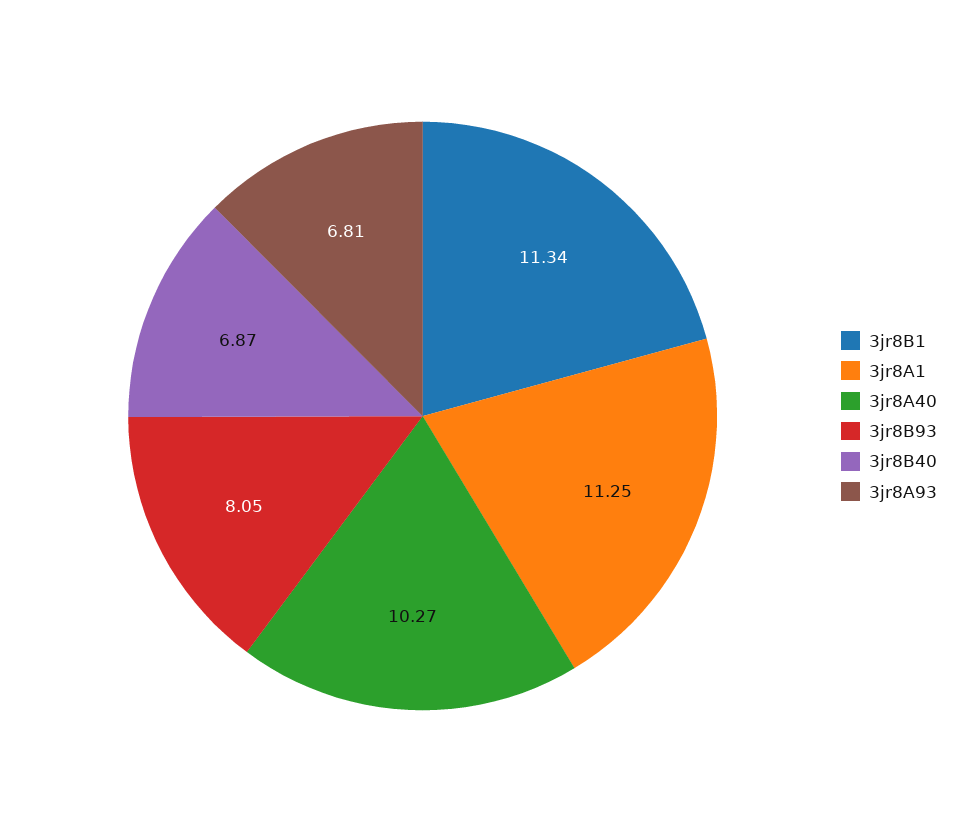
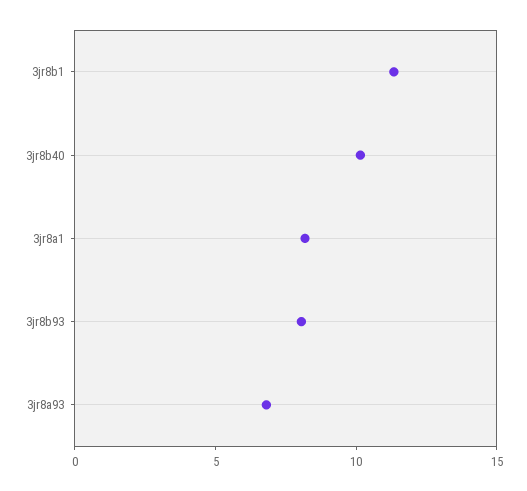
  {
    "3jr8B1": 11.34,
-   "3jr8A1": 11.25,
+   "3jr8A1": 8,
-   "3jr8A40": 10.27,
    "3jr8B93": 8.05,
-   "3jr8B40": 6.87,
+   "3jr8B40": 10,
    "3jr8A93": 6.81
  }

